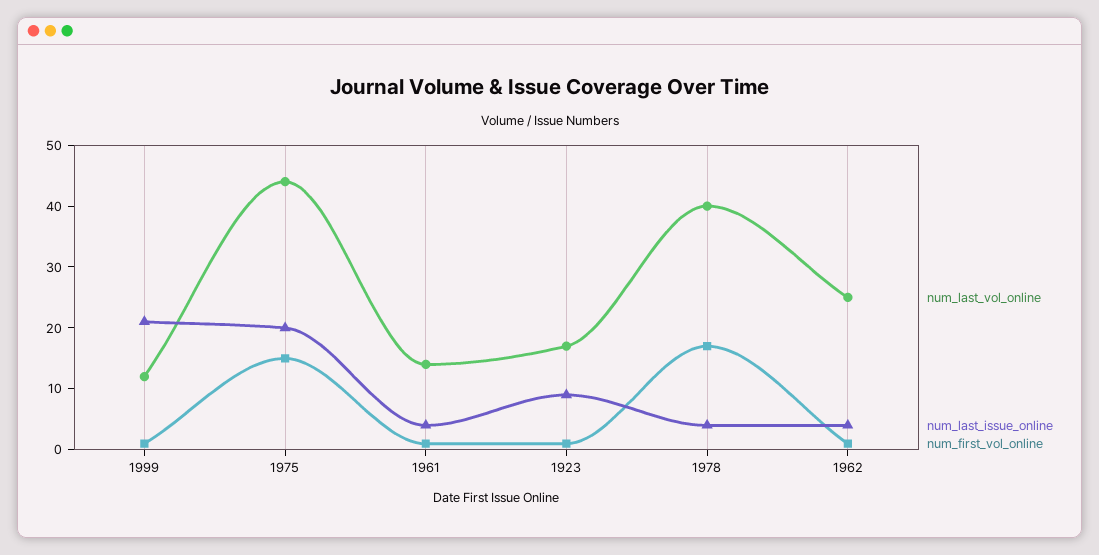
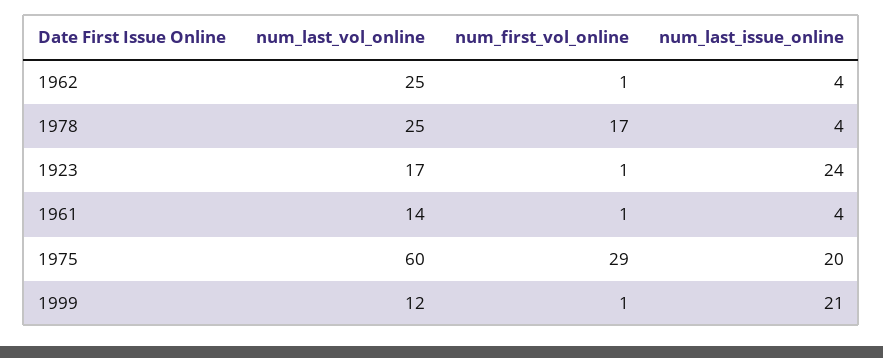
  {
    "num_last_vol_online": {
      "1999": 12,
-     "1975": 45,
+     "1975": 60,
      "1961": 14,
      "1923": 17,
-     "1978": 40,
+     "1978": 25,
      "1962": 25
    },
    "num_last_issue_online": {
      "1999": 21,
      "1975": 20,
      "1961": 4,
-     "1923": 10,
+     "1923": 24,
      "1978": 4,
      "1962": 4
    },
    "num_first_vol_online": {
      "1999": 1,
-     "1975": 15,
+     "1975": 29,
      "1961": 1,
      "1923": 1,
      "1978": 17,
      "1962": 1
    }
  }

